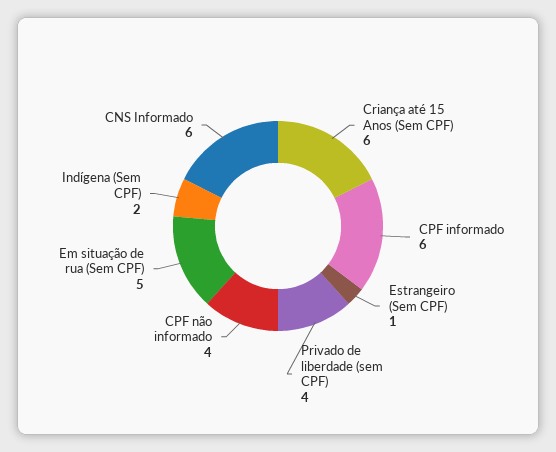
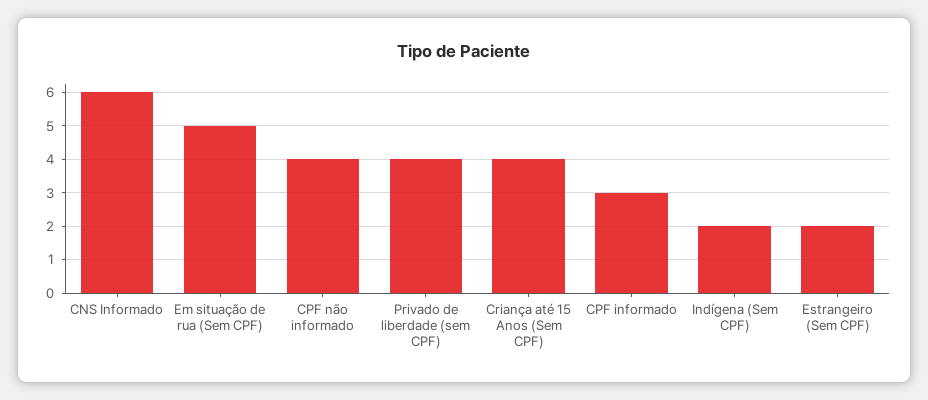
  {
-   "Criança até 15 Anos (Sem CPF)": 6,
+   "Criança até 15 Anos (Sem CPF)": 4,
-   "CPF informado": 6,
+   "CPF informado": 3,
-   "Estrangeiro (Sem CPF)": 1,
+   "Estrangeiro (Sem CPF)": 2,
    "Privado de liberdade (sem CPF)": 4,
    "CPF não informado": 4,
    "Em situação de rua (Sem CPF)": 5,
    "Indígena (Sem CPF)": 2,
    "CNS Informado": 6
  }

